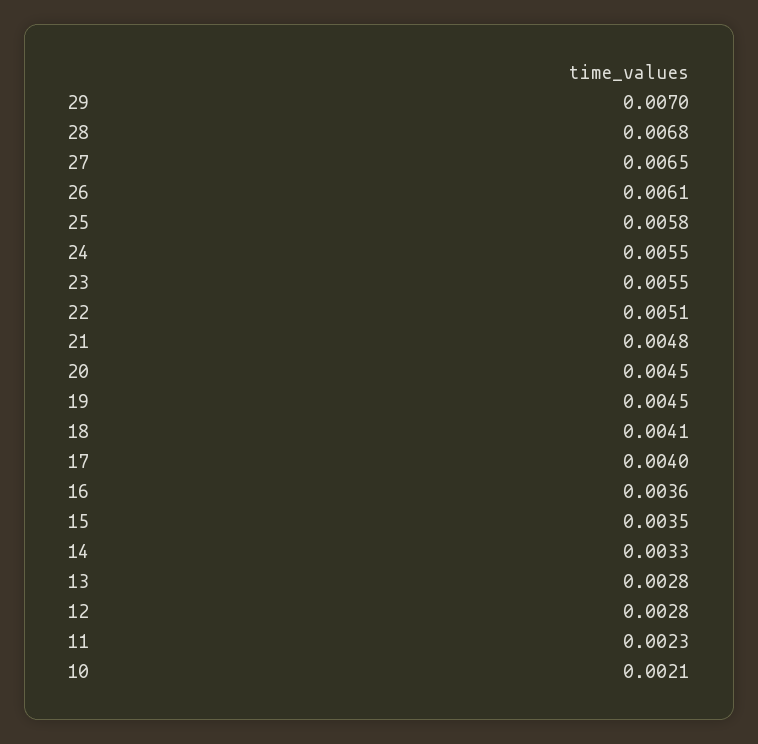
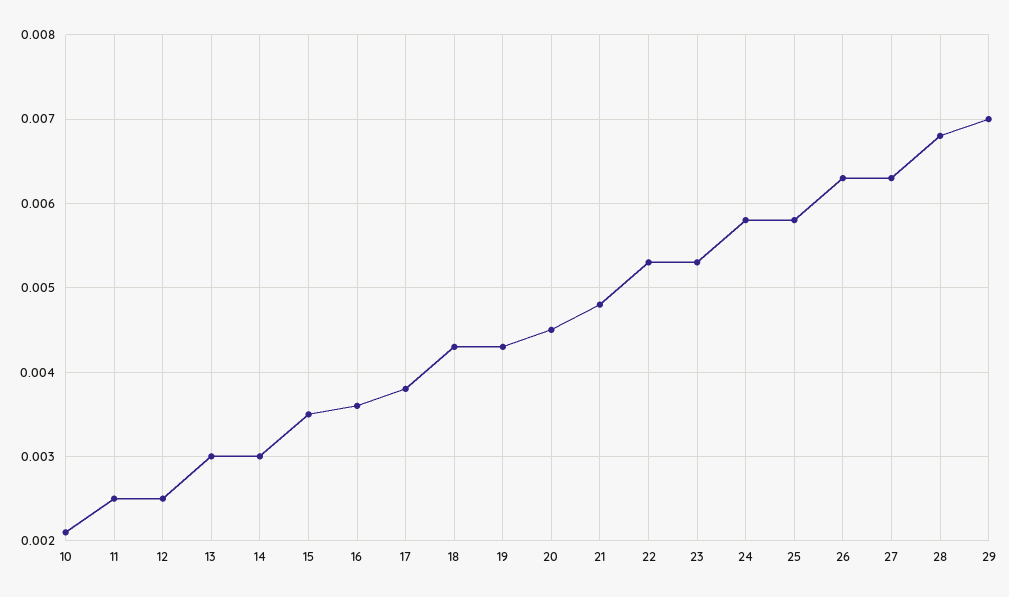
  {
    "29": 0.007,
    "28": 0.0068,
-   "27": 0.0065,
+   "27": 0.0063,
-   "26": 0.0061,
+   "26": 0.0063,
    "25": 0.0058,
-   "24": 0.0055,
+   "24": 0.0058,
-   "23": 0.0055,
+   "23": 0.0053,
-   "22": 0.0051,
+   "22": 0.0053,
    "21": 0.0048,
    "20": 0.0045,
-   "19": 0.0045,
+   "19": 0.0043,
-   "18": 0.0041,
+   "18": 0.0043,
-   "17": 0.004,
+   "17": 0.0038,
    "16": 0.0036,
    "15": 0.0035,
-   "14": 0.0033,
+   "14": 0.003,
-   "13": 0.0028,
+   "13": 0.003,
-   "12": 0.0028,
+   "12": 0.0025,
-   "11": 0.0023,
+   "11": 0.0025,
    "10": 0.0021
  }

